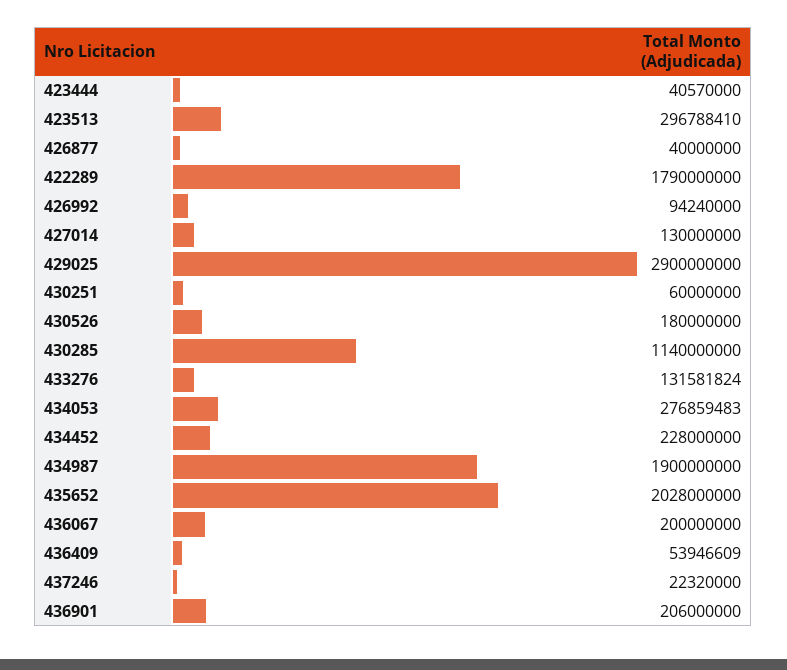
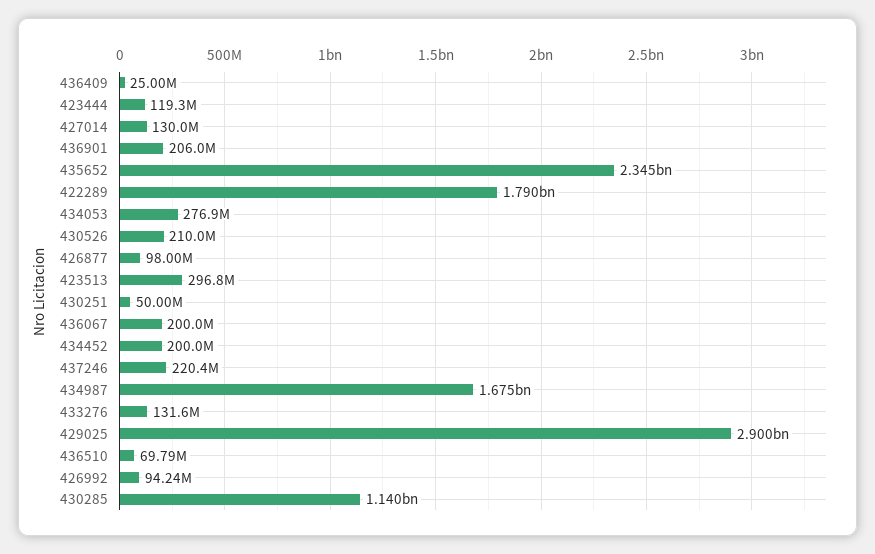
  {
-   "423444": 40570000,
+   "423444": 119300000,
    "423513": 296788410,
-   "426877": 40000000,
+   "426877": 98000000,
    "422289": 1790000000,
    "426992": 94240000,
    "427014": 130000000,
    "429025": 2900000000,
-   "430251": 60000000,
+   "430251": 50000000,
-   "430526": 180000000,
+   "430526": 210000000,
    "430285": 1140000000,
    "433276": 131581824,
    "434053": 276859483,
-   "434452": 228000000,
+   "434452": 200000000,
-   "434987": 1900000000,
+   "434987": 1675000000,
-   "435652": 2028000000,
+   "435652": 2345000000,
    "436067": 200000000,
-   "436409": 53946609,
+   "436409": 25000000,
-   "437246": 22320000,
+   "437246": 220400000,
-   "436901": 206000000
+   "436901": 206000000,
+   "436510": 69790000
  }

